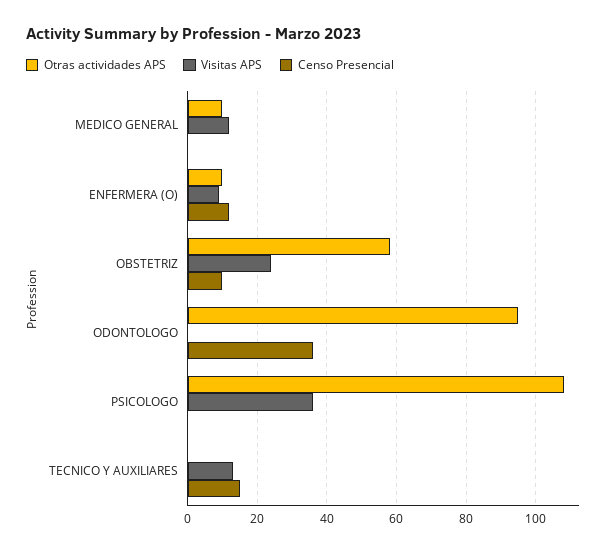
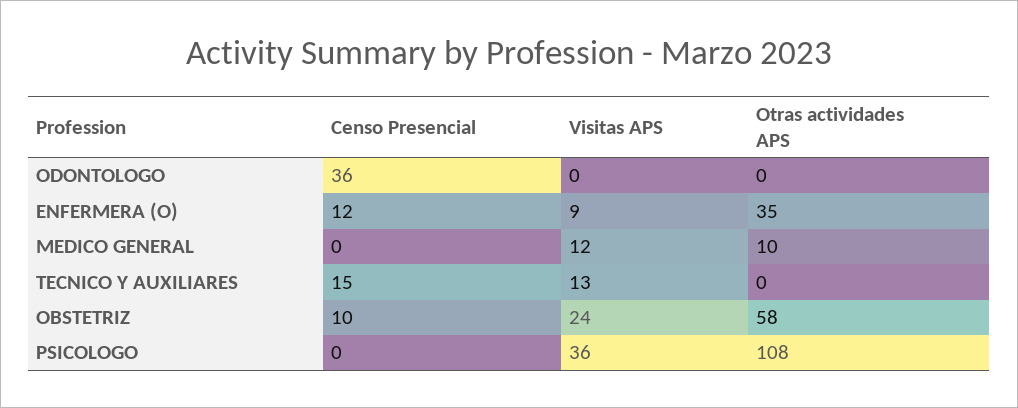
  {
    "Otras actividades APS": {
      "MEDICO GENERAL": 10,
-     "ENFERMERA (O)": 10,
+     "ENFERMERA (O)": 35,
      "OBSTETRIZ": 58,
-     "ODONTOLOGO": 95,
+     "ODONTOLOGO": 0,
      "PSICOLOGO": 108,
      "TECNICO Y AUXILIARES": 0
    },
    "Visitas APS": {
      "MEDICO GENERAL": 12,
      "ENFERMERA (O)": 9,
      "OBSTETRIZ": 24,
      "ODONTOLOGO": 0,
      "PSICOLOGO": 36,
      "TECNICO Y AUXILIARES": 13
    },
    "Censo Presencial": {
      "MEDICO GENERAL": 0,
      "ENFERMERA (O)": 12,
      "OBSTETRIZ": 10,
      "ODONTOLOGO": 36,
      "PSICOLOGO": 0,
      "TECNICO Y AUXILIARES": 15
    }
  }

